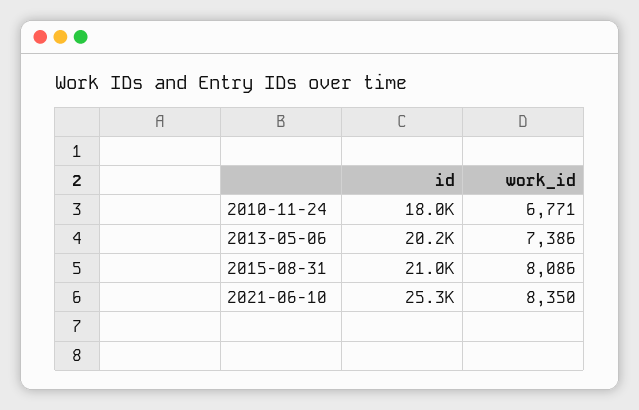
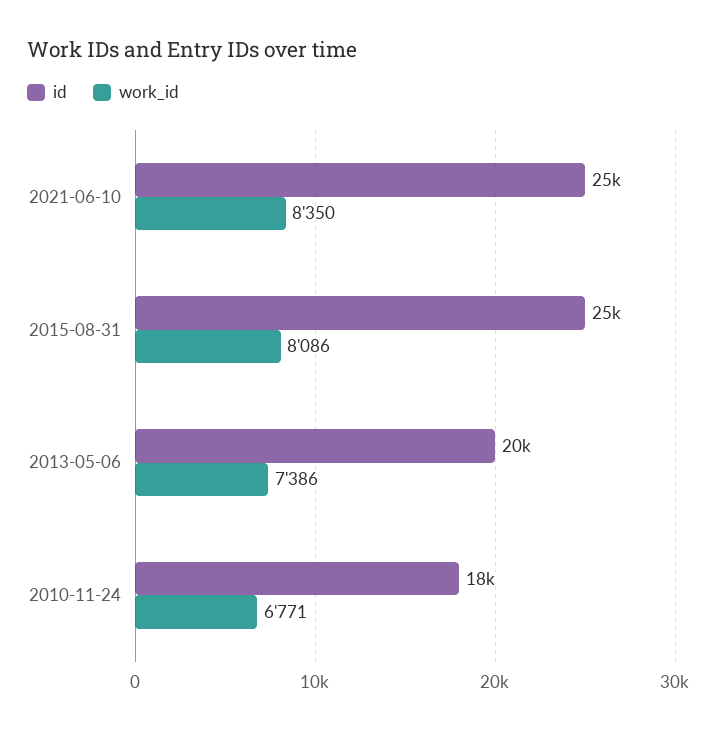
  {
    "id": {
      "2010-11-24": 18000,
      "2013-05-06": 20200,
-     "2015-08-31": 21000,
+     "2015-08-31": 25000,
      "2021-06-10": 25300
    },
    "work_id": {
      "2010-11-24": 6771,
      "2013-05-06": 7386,
      "2015-08-31": 8086,
      "2021-06-10": 8350
    }
  }

